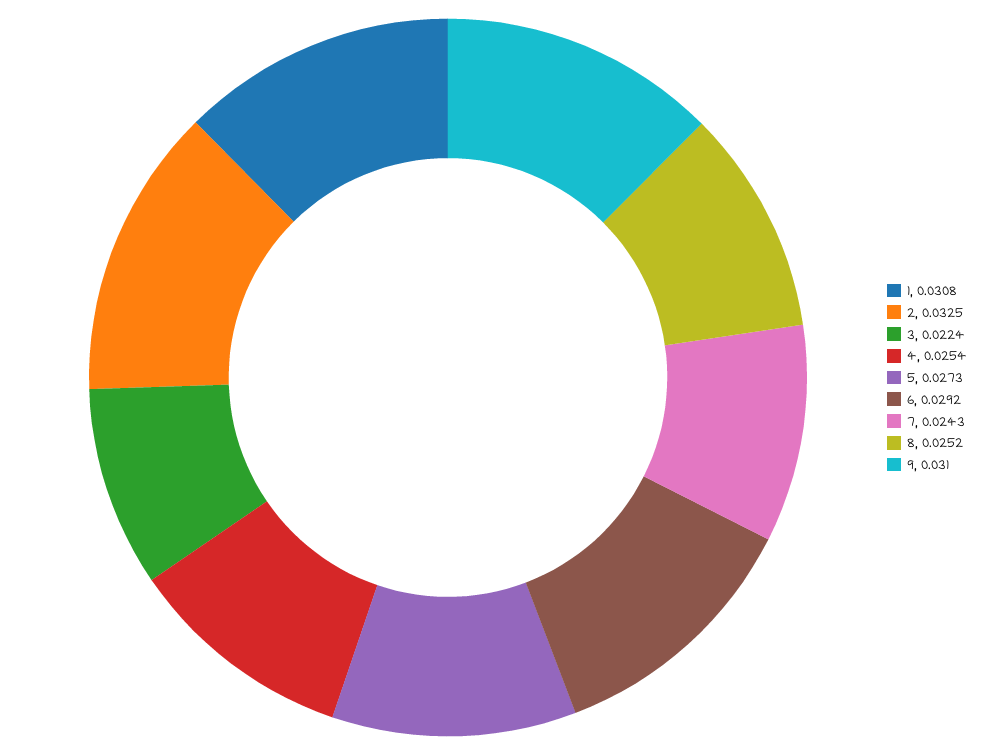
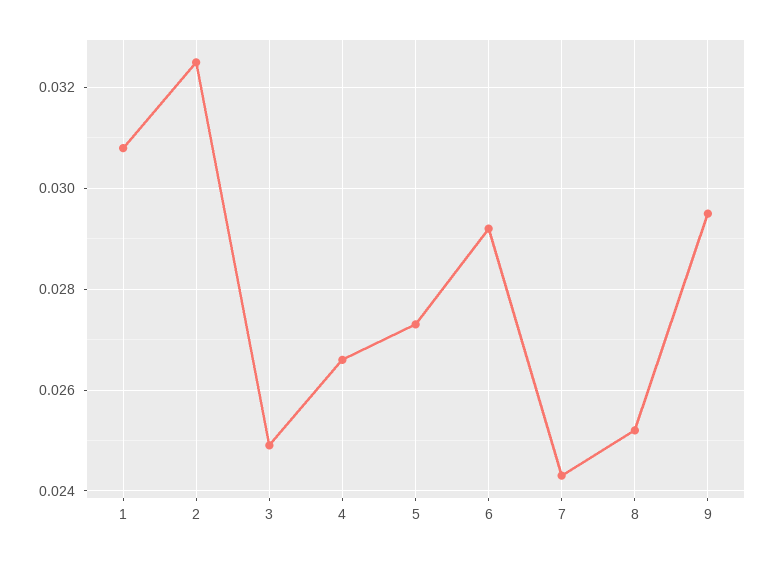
  {
    "1": 0.0308,
    "2": 0.0325,
-   "3": 0.0224,
+   "3": 0.025,
-   "4": 0.0254,
+   "4": 0.0265,
    "5": 0.0273,
    "6": 0.0292,
    "7": 0.0243,
    "8": 0.0252,
-   "9": 0.031
+   "9": 0.0295
  }

